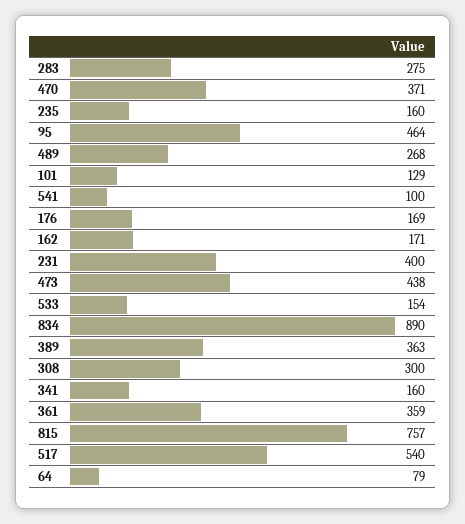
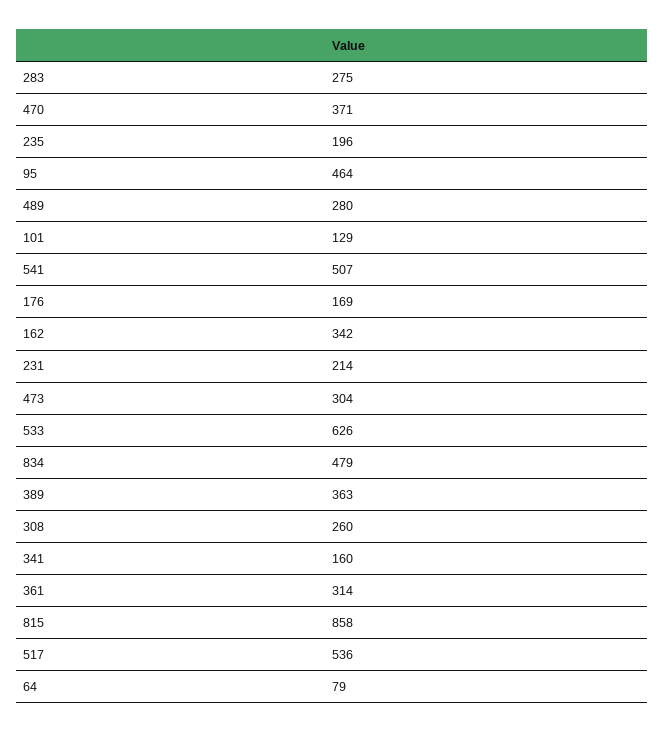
  {
    "283": 275,
    "470": 371,
-   "235": 160,
+   "235": 196,
    "95": 464,
-   "489": 268,
+   "489": 280,
    "101": 129,
-   "541": 100,
+   "541": 507,
    "176": 169,
-   "162": 171,
+   "162": 342,
-   "231": 400,
+   "231": 214,
-   "473": 438,
+   "473": 304,
-   "533": 154,
+   "533": 626,
-   "834": 890,
+   "834": 479,
    "389": 363,
-   "308": 300,
+   "308": 260,
    "341": 160,
-   "361": 359,
+   "361": 314,
-   "815": 757,
+   "815": 858,
-   "517": 540,
+   "517": 536,
    "64": 79
  }

